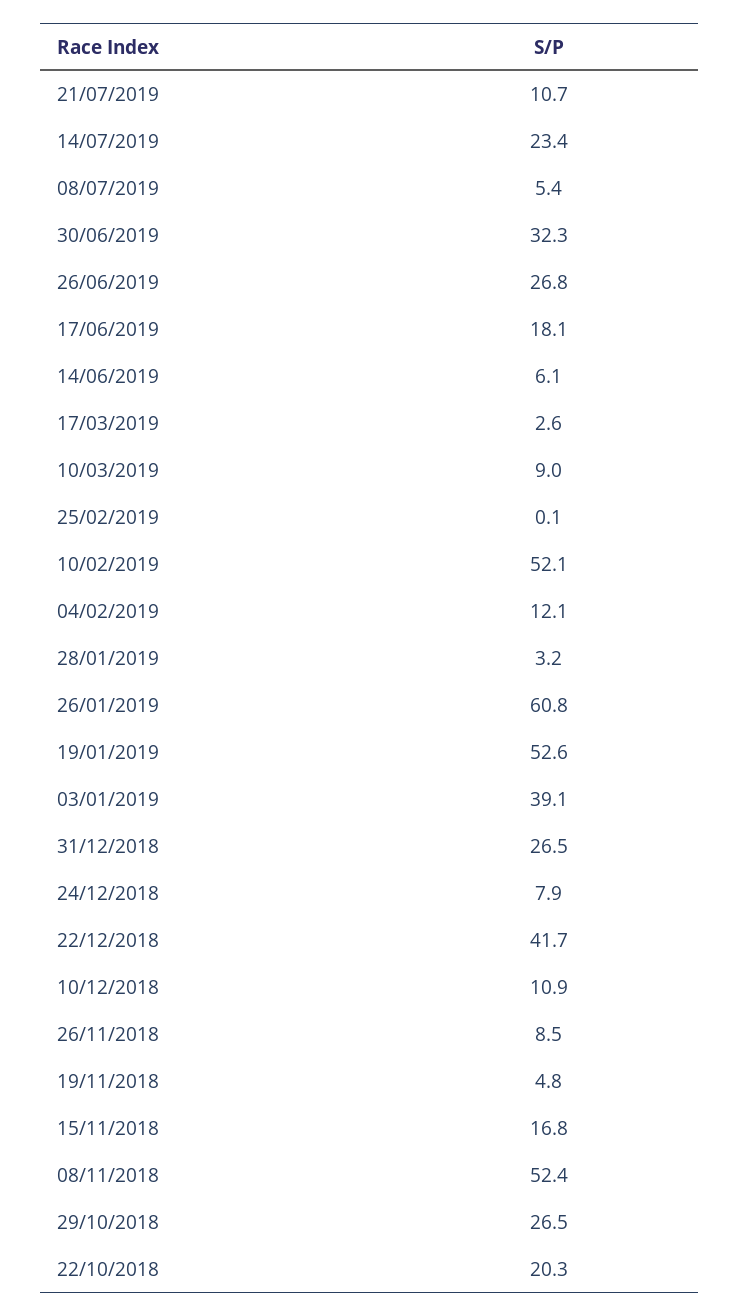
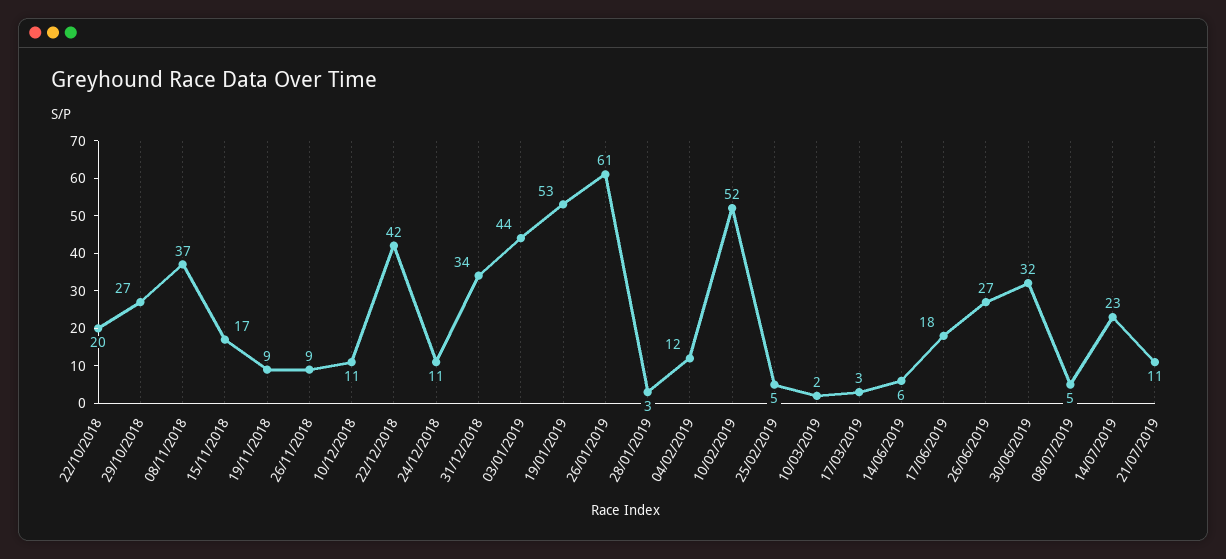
  {
    "21/07/2019": 10.7,
    "14/07/2019": 23.4,
    "08/07/2019": 5.4,
    "30/06/2019": 32.3,
    "26/06/2019": 26.8,
    "17/06/2019": 18.1,
    "14/06/2019": 6.1,
    "17/03/2019": 2.6,
-   "10/03/2019": 9,
+   "10/03/2019": 2,
-   "25/02/2019": 0.1,
+   "25/02/2019": 5,
    "10/02/2019": 52.1,
    "04/02/2019": 12.1,
    "28/01/2019": 3.2,
    "26/01/2019": 60.8,
    "19/01/2019": 52.6,
-   "03/01/2019": 39.1,
+   "03/01/2019": 44,
-   "31/12/2018": 26.5,
+   "31/12/2018": 34,
-   "24/12/2018": 7.9,
+   "24/12/2018": 11,
    "22/12/2018": 41.7,
    "10/12/2018": 10.9,
    "26/11/2018": 8.5,
-   "19/11/2018": 4.8,
+   "19/11/2018": 9,
    "15/11/2018": 16.8,
-   "08/11/2018": 52.4,
+   "08/11/2018": 37,
    "29/10/2018": 26.5,
    "22/10/2018": 20.3
  }

